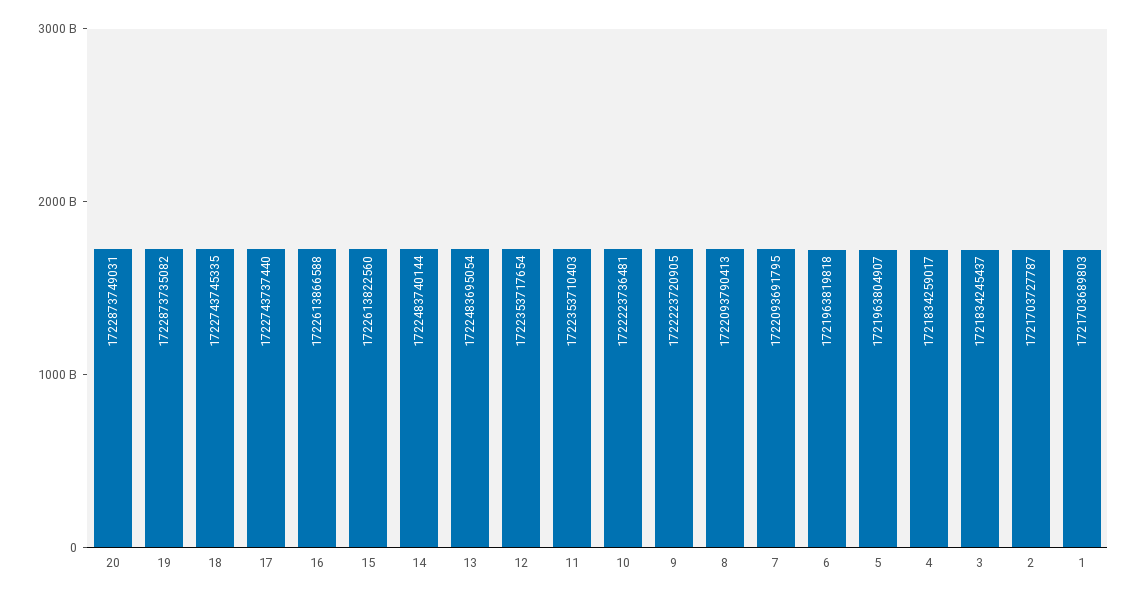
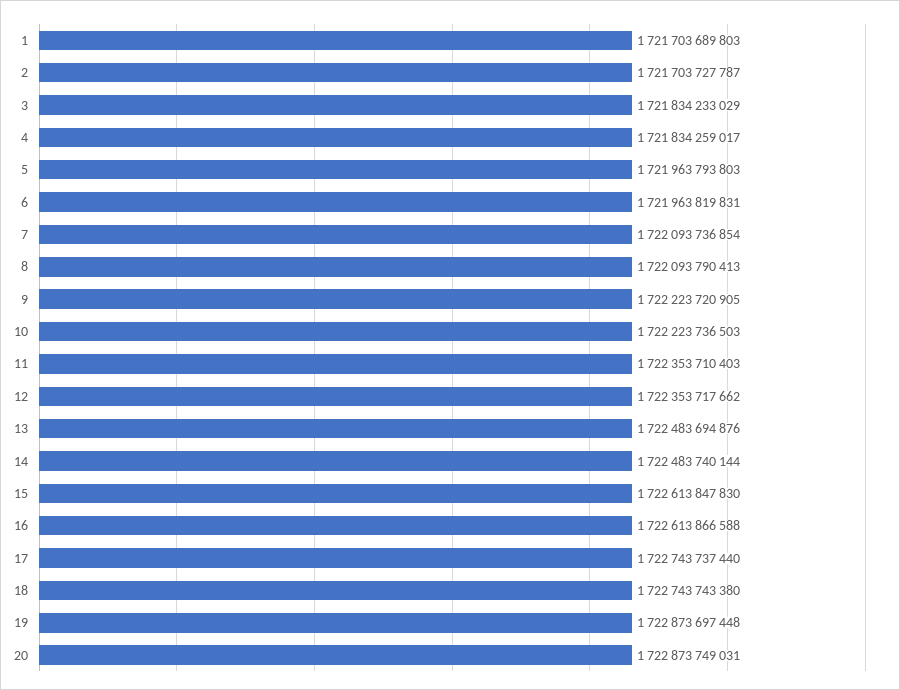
  {
    "20": 1722873749031,
-   "19": 1722873735082,
+   "19": 1722873697448,
-   "18": 1722743745335,
+   "18": 1722743743380,
    "17": 1722743737440,
    "16": 1722613866588,
-   "15": 1722613822560,
+   "15": 1722613847830,
    "14": 1722483740144,
-   "13": 1722483695054,
+   "13": 1722483694876,
-   "12": 1722353717654,
+   "12": 1722353717662,
    "11": 1722353710403,
-   "10": 1722223736481,
+   "10": 1722223736503,
    "9": 1722223720905,
    "8": 1722093790413,
-   "7": 1722093691795,
+   "7": 1722093736854,
-   "6": 1721963819818,
+   "6": 1721963819831,
-   "5": 1721963804907,
+   "5": 1721963793803,
    "4": 1721834259017,
-   "3": 1721834245437,
+   "3": 1721834233029,
    "2": 1721703727787,
    "1": 1721703689803
  }

